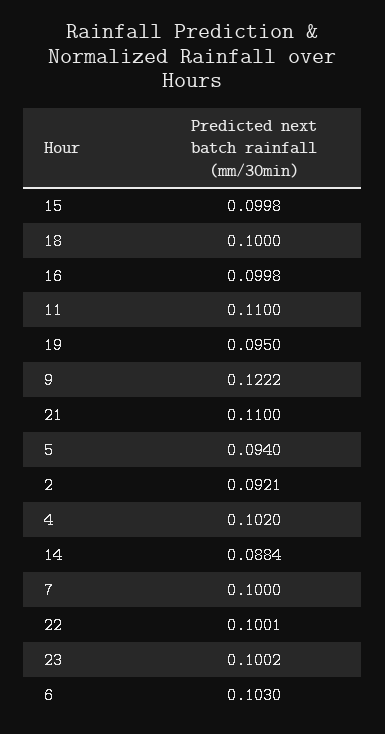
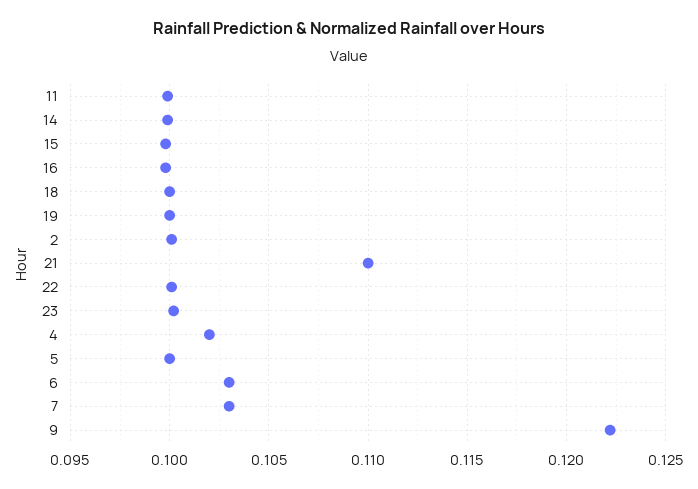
  {
    "15": 0.0998,
    "18": 0.1,
    "16": 0.0998,
-   "11": 0.11,
+   "11": 0.1,
-   "19": 0.095,
+   "19": 0.1,
    "9": 0.1222,
    "21": 0.11,
-   "5": 0.094,
+   "5": 0.1,
-   "2": 0.0921,
+   "2": 0.1,
    "4": 0.102,
-   "14": 0.0884,
+   "14": 0.1,
-   "7": 0.1,
+   "7": 0.103,
    "22": 0.1001,
    "23": 0.1002,
    "6": 0.103
  }

